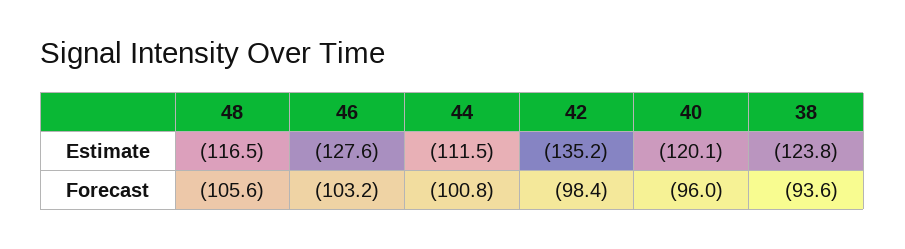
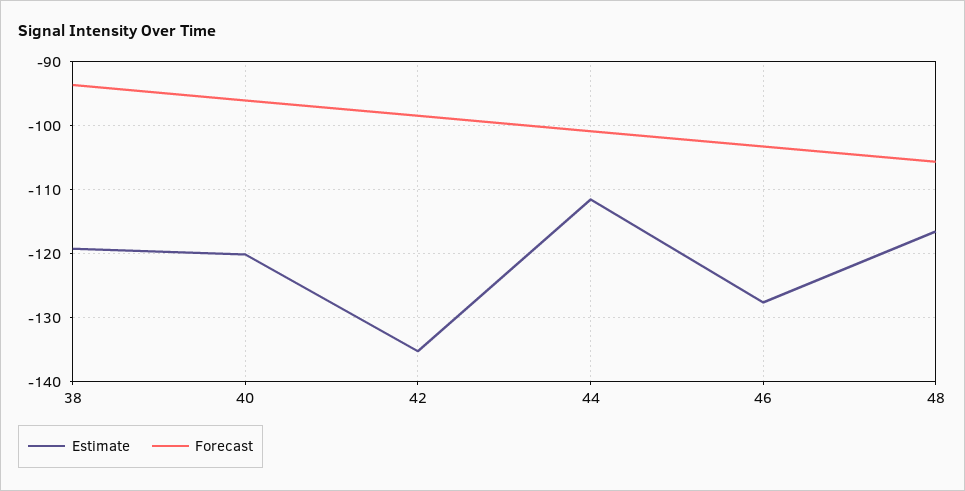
  {
    "Estimate": {
      "48": -116.5,
      "46": -127.6,
      "44": -111.5,
      "42": -135.2,
      "40": -120.1,
-     "38": -123.8
+     "38": -119
    },
    "Forecast": {
      "48": -105.6,
      "46": -103.2,
      "44": -100.8,
      "42": -98.4,
      "40": -96,
      "38": -93.6
    }
  }

